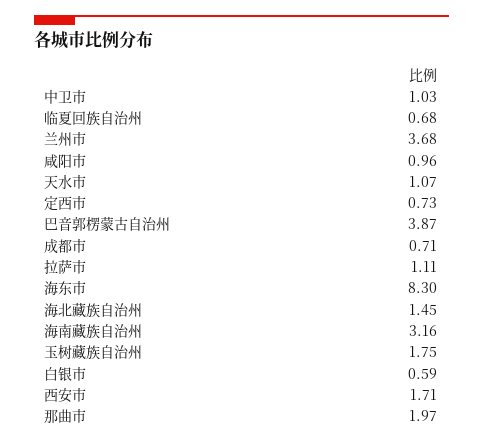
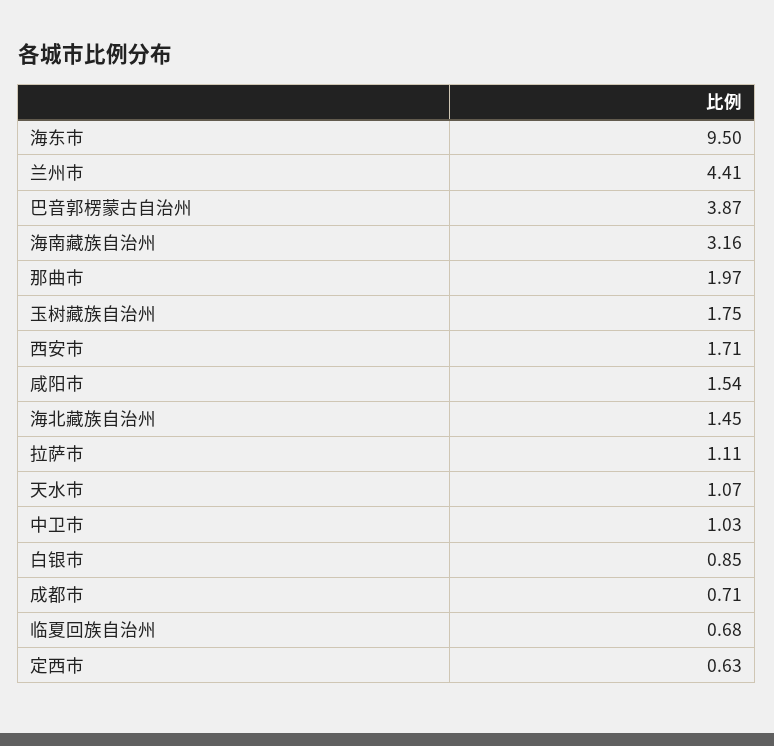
  {
    "中卫市": 1.03,
    "临夏回族自治州": 0.68,
-   "兰州市": 3.68,
+   "兰州市": 4.41,
-   "咸阳市": 0.96,
+   "咸阳市": 1.54,
    "天水市": 1.07,
-   "定西市": 0.73,
+   "定西市": 0.63,
    "巴音郭楞蒙古自治州": 3.87,
    "成都市": 0.71,
    "拉萨市": 1.11,
-   "海东市": 8.3,
+   "海东市": 9.5,
    "海北藏族自治州": 1.45,
    "海南藏族自治州": 3.16,
    "玉树藏族自治州": 1.75,
-   "白银市": 0.59,
+   "白银市": 0.85,
    "西安市": 1.71,
    "那曲市": 1.97
  }

